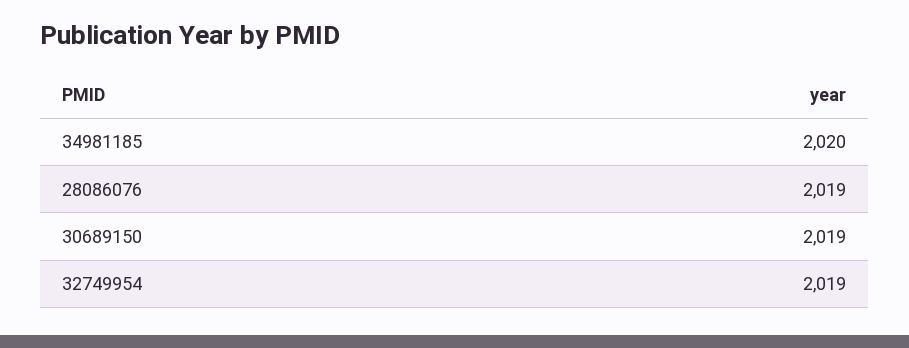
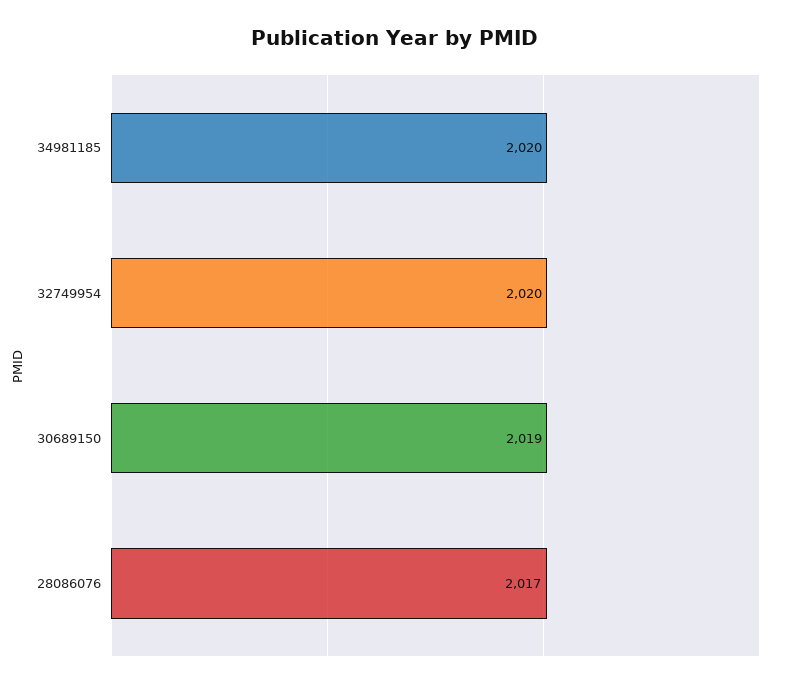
  {
    "34981185": 2020,
-   "28086076": 2019,
+   "28086076": 2017,
    "30689150": 2019,
-   "32749954": 2019
+   "32749954": 2020
  }

